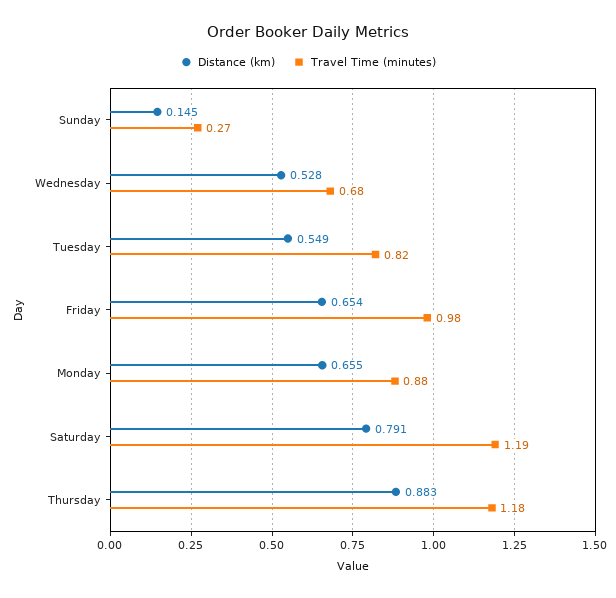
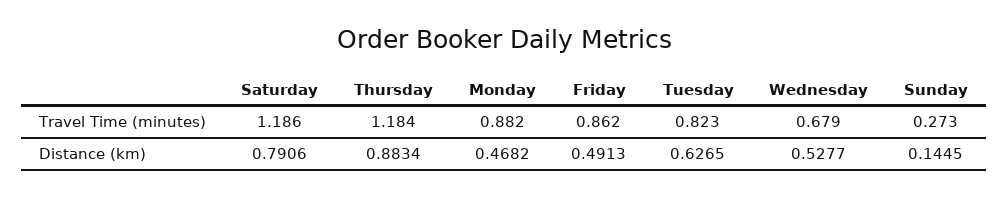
  {
    "Distance (km)": {
      "Sunday": 0.1445,
      "Wednesday": 0.5277,
-     "Tuesday": 0.549,
+     "Tuesday": 0.6265,
-     "Friday": 0.654,
+     "Friday": 0.4913,
-     "Monday": 0.655,
+     "Monday": 0.4682,
      "Saturday": 0.7906,
      "Thursday": 0.8834
    },
    "Travel Time (minutes)": {
      "Sunday": 0.273,
      "Wednesday": 0.679,
      "Tuesday": 0.823,
-     "Friday": 0.98,
+     "Friday": 0.862,
      "Monday": 0.882,
      "Saturday": 1.186,
      "Thursday": 1.184
    }
  }

